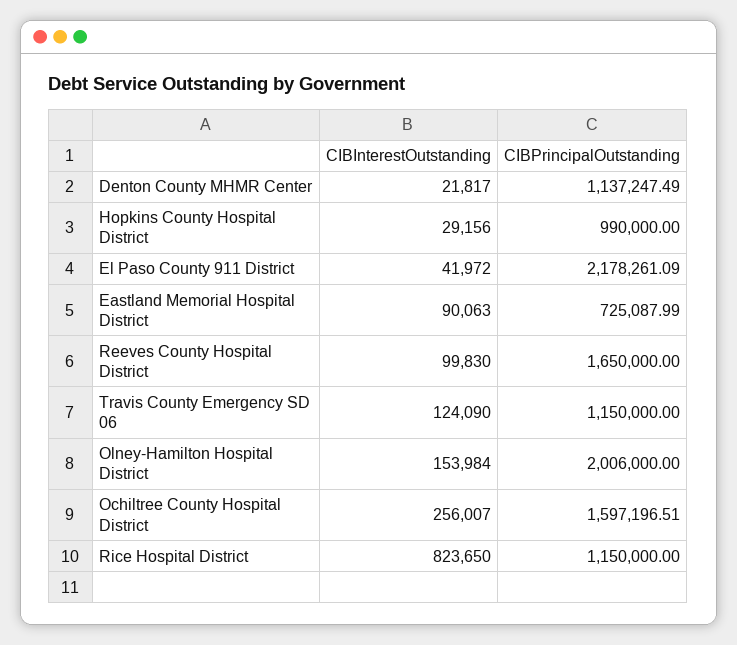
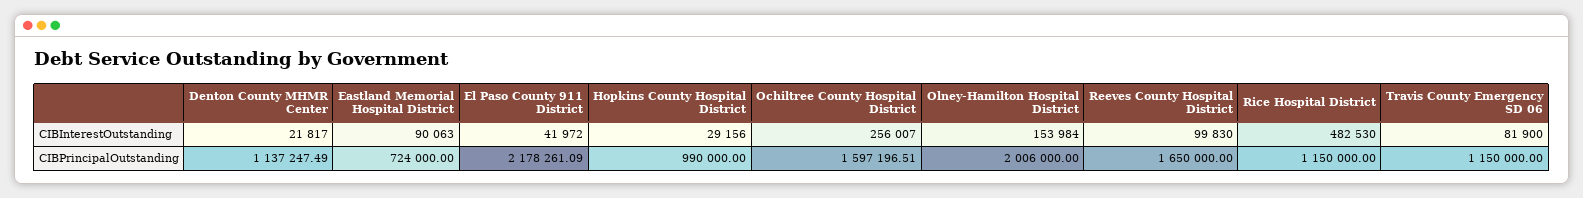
  {
    "CIBInterestOutstanding": {
      "Denton County MHMR Center": 21817,
      "Hopkins County Hospital District": 29156,
      "El Paso County 911 District": 41972,
      "Eastland Memorial Hospital District": 90063,
      "Reeves County Hospital District": 99830,
-     "Travis County Emergency SD 06": 124090,
+     "Travis County Emergency SD 06": 81900,
      "Olney-Hamilton Hospital District": 153984,
      "Ochiltree County Hospital District": 256007,
-     "Rice Hospital District": 823650
+     "Rice Hospital District": 482530
    },
    "CIBPrincipalOutstanding": {
      "Denton County MHMR Center": 1137247.49,
      "Hopkins County Hospital District": 990000,
      "El Paso County 911 District": 2178261.09,
-     "Eastland Memorial Hospital District": 725087.99,
+     "Eastland Memorial Hospital District": 724000,
      "Reeves County Hospital District": 1650000,
      "Travis County Emergency SD 06": 1150000,
      "Olney-Hamilton Hospital District": 2006000,
      "Ochiltree County Hospital District": 1597196.51,
      "Rice Hospital District": 1150000
    }
  }

